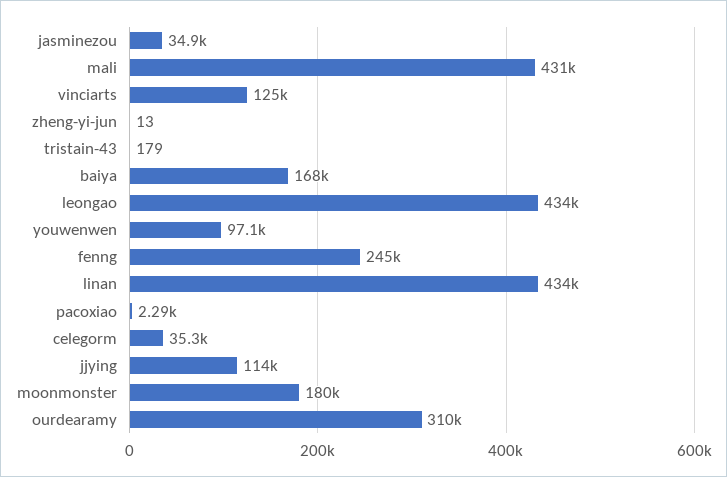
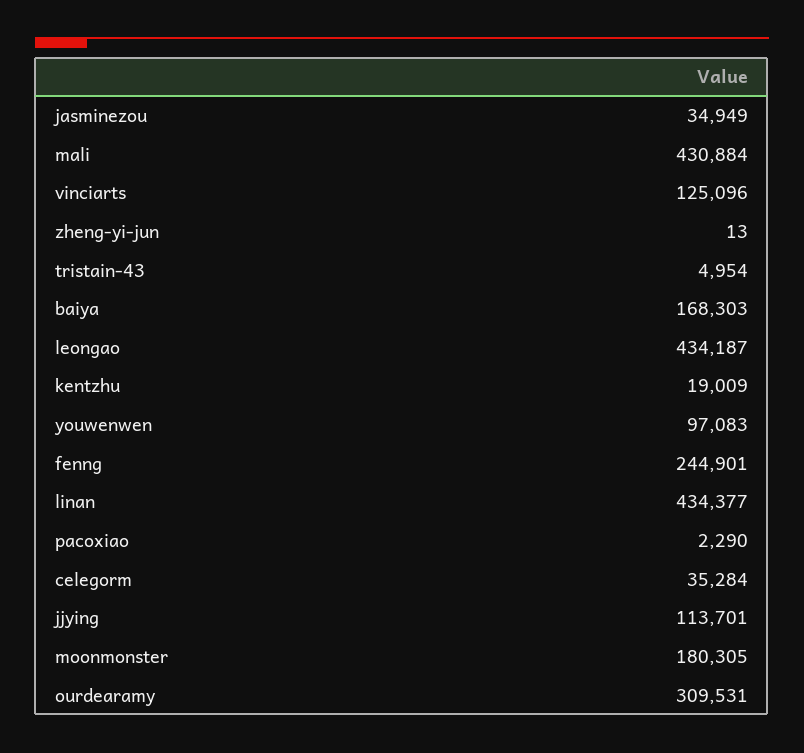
  {
    "jasminezou": 34949,
    "mali": 430884,
    "vinciarts": 125096,
    "zheng-yi-jun": 13,
-   "tristain-43": 179,
+   "tristain-43": 4954,
    "baiya": 168303,
    "leongao": 434187,
    "youwenwen": 97083,
    "fenng": 244901,
    "linan": 434377,
    "pacoxiao": 2290,
    "celegorm": 35284,
    "jjying": 113701,
    "moonmonster": 180305,
-   "ourdearamy": 309531
+   "ourdearamy": 309531,
+   "kentzhu": 19009
  }

